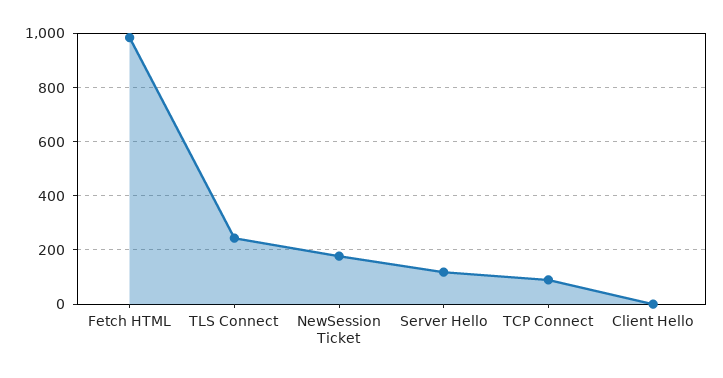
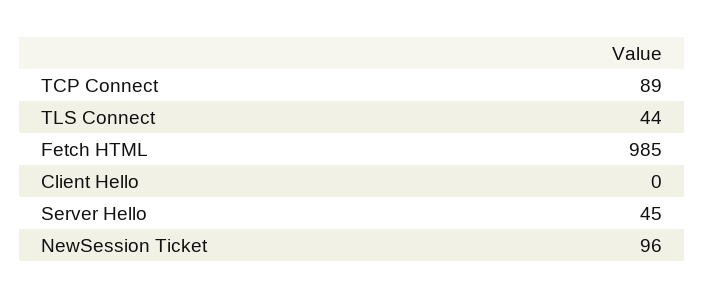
  {
    "Fetch HTML": 985,
-   "TLS Connect": 250,
+   "TLS Connect": 44,
-   "NewSession Ticket": 175,
+   "NewSession Ticket": 96,
-   "Server Hello": 125,
+   "Server Hello": 45,
    "TCP Connect": 89,
    "Client Hello": 0
  }

